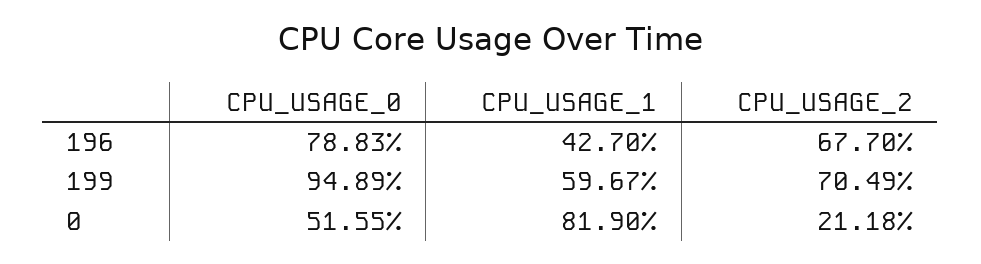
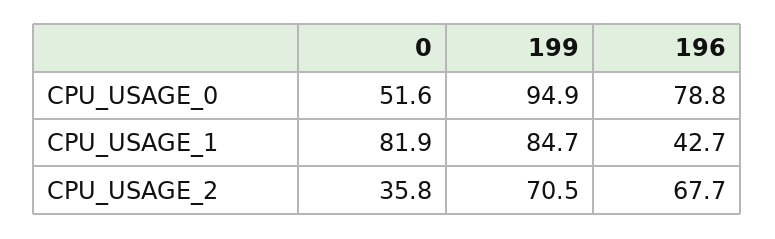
  {
    "CPU_USAGE_0": {
      "196": 78.83,
      "199": 94.89,
      "0": 51.55
    },
    "CPU_USAGE_1": {
      "196": 42.7,
-     "199": 59.67,
+     "199": 84.7,
      "0": 81.9
    },
    "CPU_USAGE_2": {
      "196": 67.7,
      "199": 70.49,
-     "0": 21.18
+     "0": 35.8
    }
  }

